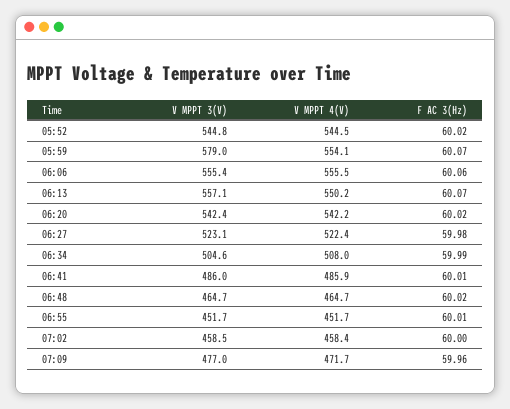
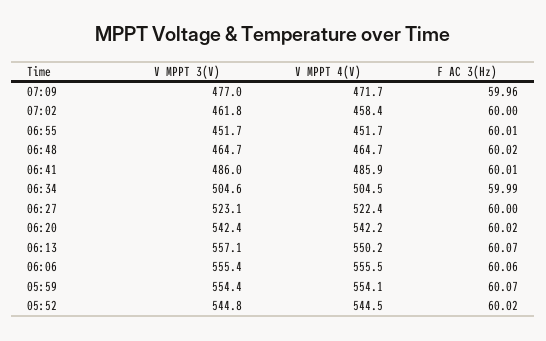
  {
    "V MPPT 3(V)": {
      "05:52": 544.8,
-     "05:59": 579,
+     "05:59": 554.4,
      "06:06": 555.4,
      "06:13": 557.1,
      "06:20": 542.4,
      "06:27": 523.1,
      "06:34": 504.6,
      "06:41": 486,
      "06:48": 464.7,
      "06:55": 451.7,
-     "07:02": 458.5,
+     "07:02": 461.8,
      "07:09": 477
    },
    "V MPPT 4(V)": {
      "05:52": 544.5,
      "05:59": 554.1,
      "06:06": 555.5,
      "06:13": 550.2,
      "06:20": 542.2,
      "06:27": 522.4,
-     "06:34": 508,
+     "06:34": 504.5,
      "06:41": 485.9,
      "06:48": 464.7,
      "06:55": 451.7,
      "07:02": 458.4,
      "07:09": 471.7
    },
    "F AC 3(Hz)": {
      "05:52": 60.02,
      "05:59": 60.07,
      "06:06": 60.06,
      "06:13": 60.07,
      "06:20": 60.02,
-     "06:27": 59.98,
+     "06:27": 60,
      "06:34": 59.99,
      "06:41": 60.01,
      "06:48": 60.02,
      "06:55": 60.01,
      "07:02": 60,
      "07:09": 59.96
    }
  }

